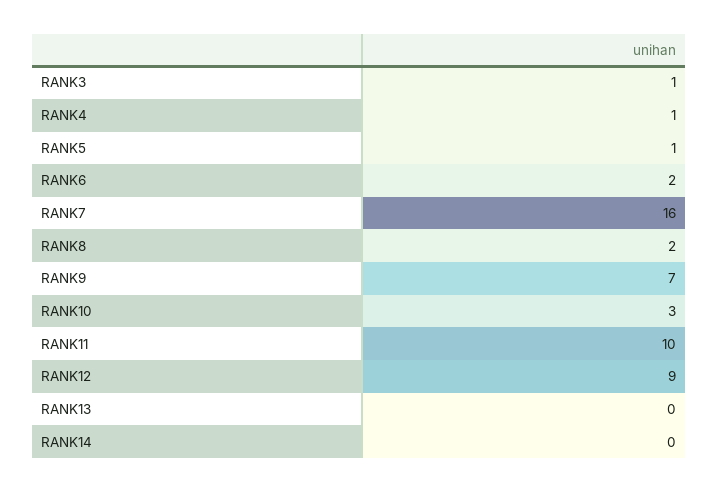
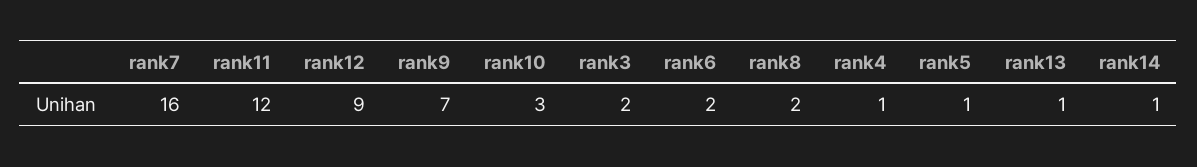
  {
-   "RANK3": 1,
+   "RANK3": 2,
    "RANK4": 1,
    "RANK5": 1,
    "RANK6": 2,
    "RANK7": 16,
    "RANK8": 2,
    "RANK9": 7,
    "RANK10": 3,
-   "RANK11": 10,
+   "RANK11": 12,
    "RANK12": 9,
-   "RANK13": 0,
+   "RANK13": 1,
-   "RANK14": 0
+   "RANK14": 1
  }

